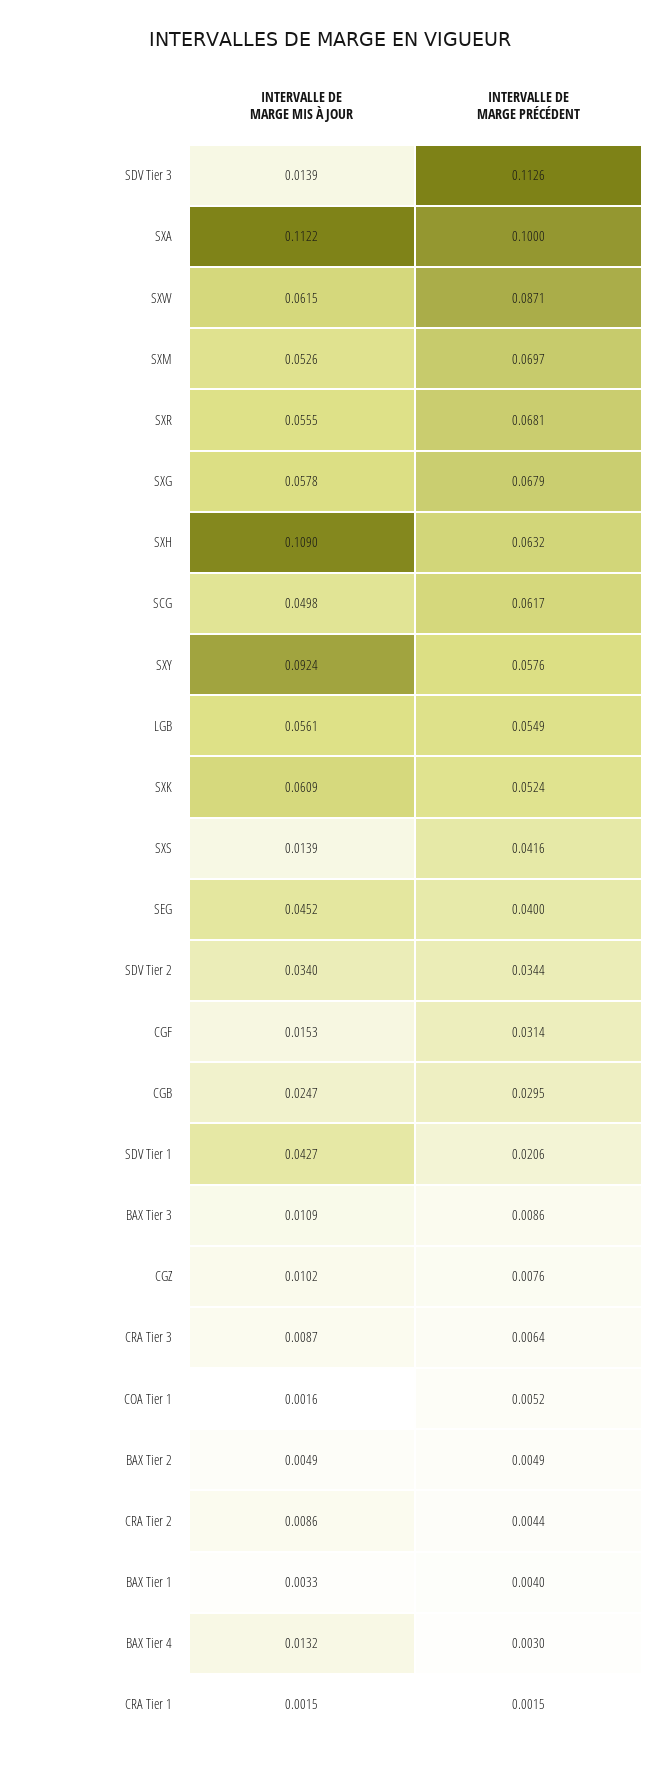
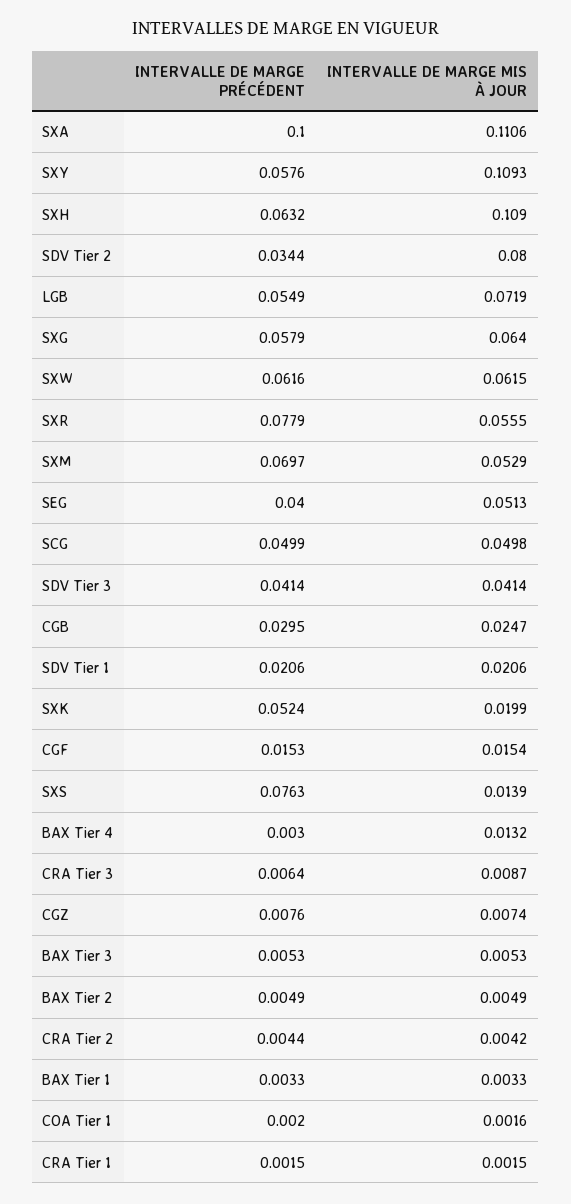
  {
    "INTERVALLE DE MARGE MIS À JOUR": {
-     "SDV Tier 3": 0.0139,
+     "SDV Tier 3": 0.0414,
-     "SXA": 0.1122,
+     "SXA": 0.1106,
      "SXW": 0.0615,
-     "SXM": 0.0526,
+     "SXM": 0.0529,
      "SXR": 0.0555,
-     "SXG": 0.0578,
+     "SXG": 0.064,
      "SXH": 0.109,
      "SCG": 0.0498,
-     "SXY": 0.0924,
+     "SXY": 0.1093,
-     "LGB": 0.0561,
+     "LGB": 0.0719,
-     "SXK": 0.0609,
+     "SXK": 0.0199,
      "SXS": 0.0139,
-     "SEG": 0.0452,
+     "SEG": 0.0513,
-     "SDV Tier 2": 0.034,
+     "SDV Tier 2": 0.08,
-     "CGF": 0.0153,
+     "CGF": 0.0154,
      "CGB": 0.0247,
-     "SDV Tier 1": 0.0427,
+     "SDV Tier 1": 0.0206,
-     "BAX Tier 3": 0.0109,
+     "BAX Tier 3": 0.0053,
-     "CGZ": 0.0102,
+     "CGZ": 0.0074,
      "CRA Tier 3": 0.0087,
      "COA Tier 1": 0.0016,
      "BAX Tier 2": 0.0049,
-     "CRA Tier 2": 0.0086,
+     "CRA Tier 2": 0.0042,
      "BAX Tier 1": 0.0033,
      "BAX Tier 4": 0.0132,
      "CRA Tier 1": 0.0015
    },
    "INTERVALLE DE MARGE PRÉCÉDENT": {
-     "SDV Tier 3": 0.1126,
+     "SDV Tier 3": 0.0414,
      "SXA": 0.1,
-     "SXW": 0.0871,
+     "SXW": 0.0616,
      "SXM": 0.0697,
-     "SXR": 0.0681,
+     "SXR": 0.0779,
-     "SXG": 0.0679,
+     "SXG": 0.0579,
      "SXH": 0.0632,
-     "SCG": 0.0617,
+     "SCG": 0.0499,
      "SXY": 0.0576,
      "LGB": 0.0549,
      "SXK": 0.0524,
-     "SXS": 0.0416,
+     "SXS": 0.0763,
      "SEG": 0.04,
      "SDV Tier 2": 0.0344,
-     "CGF": 0.0314,
+     "CGF": 0.0153,
      "CGB": 0.0295,
      "SDV Tier 1": 0.0206,
-     "BAX Tier 3": 0.0086,
+     "BAX Tier 3": 0.0053,
      "CGZ": 0.0076,
      "CRA Tier 3": 0.0064,
-     "COA Tier 1": 0.0052,
+     "COA Tier 1": 0.002,
      "BAX Tier 2": 0.0049,
      "CRA Tier 2": 0.0044,
-     "BAX Tier 1": 0.004,
+     "BAX Tier 1": 0.0033,
      "BAX Tier 4": 0.003,
      "CRA Tier 1": 0.0015
    }
  }

